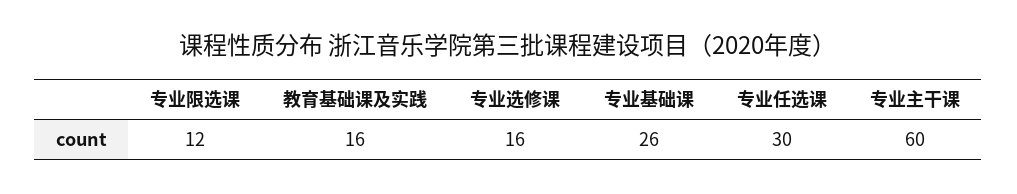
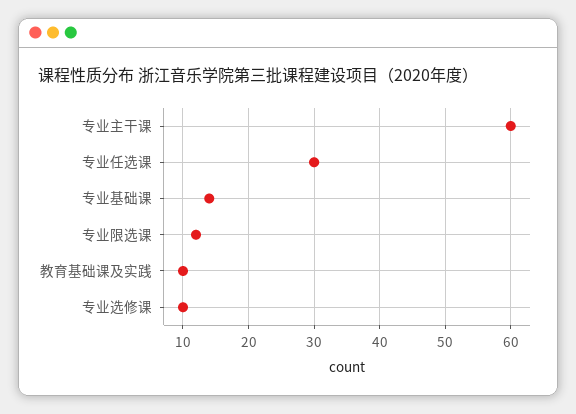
  {
    "专业限选课": 12,
-   "教育基础课及实践": 16,
+   "教育基础课及实践": 10,
-   "专业选修课": 16,
+   "专业选修课": 10,
-   "专业基础课": 26,
+   "专业基础课": 14,
    "专业任选课": 30,
    "专业主干课": 60
  }

